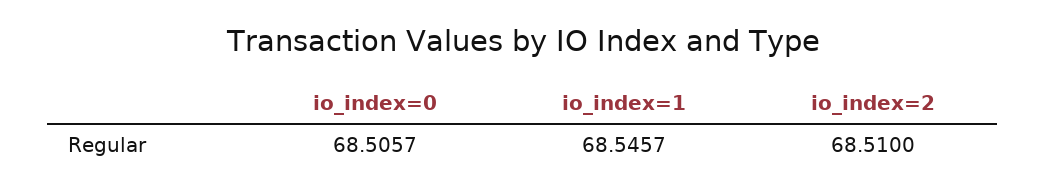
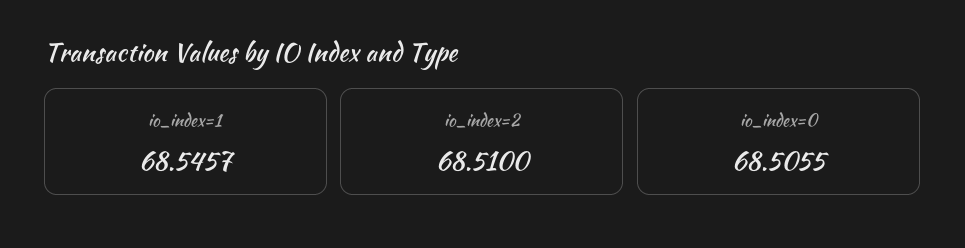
  {
-   "io_index=0": 68.5057,
+   "io_index=0": 68.5055,
    "io_index=1": 68.5457,
    "io_index=2": 68.51
  }

